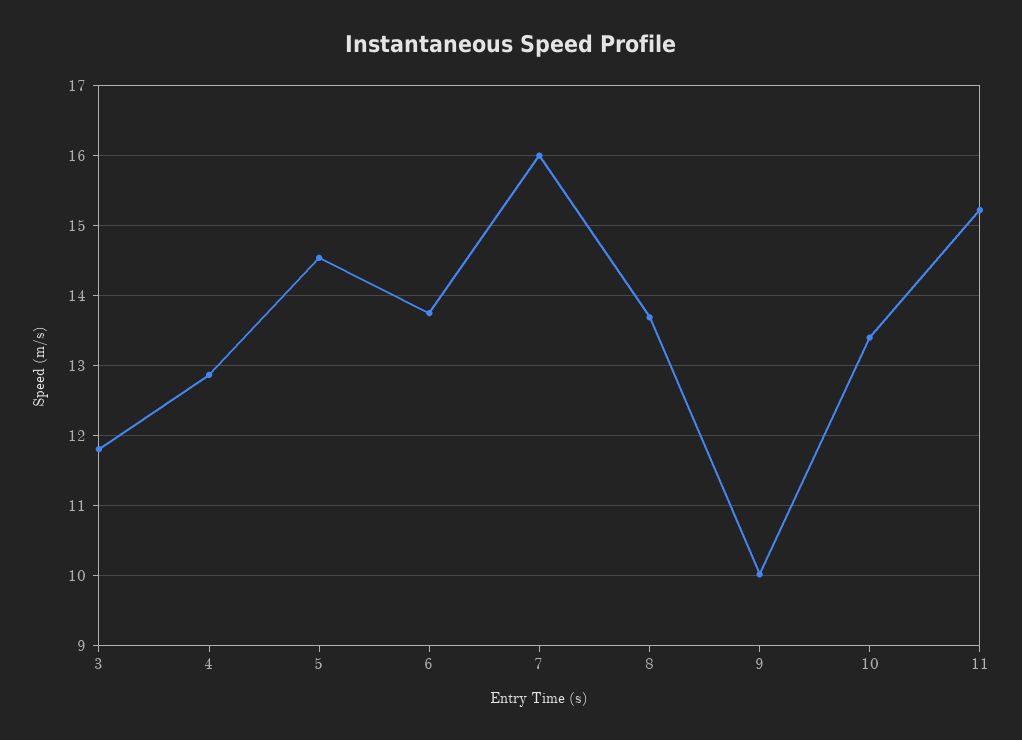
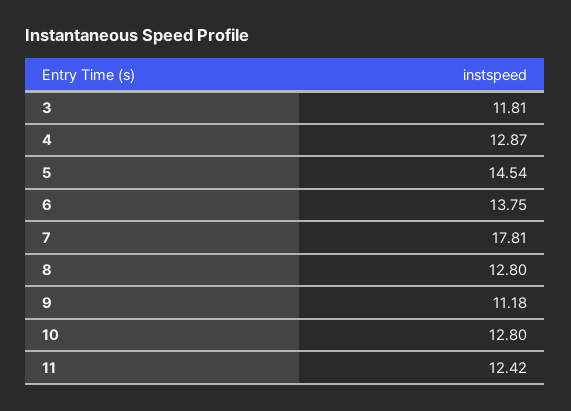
  {
    "3": 11.81,
    "4": 12.87,
    "5": 14.54,
    "6": 13.75,
-   "7": 16,
+   "7": 17.81,
-   "8": 13.7,
+   "8": 12.8,
-   "9": 10,
+   "9": 11.18,
-   "10": 13.4,
+   "10": 12.8,
-   "11": 15.2
+   "11": 12.42
  }

